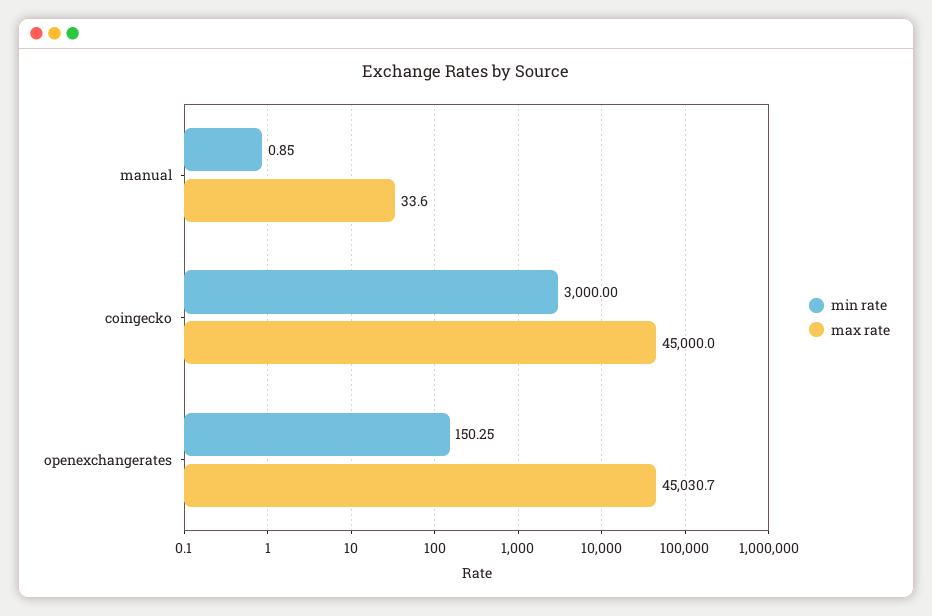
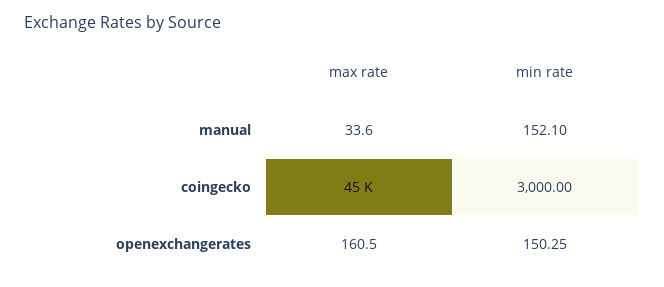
  {
    "min rate": {
-     "manual": 0.85,
+     "manual": 152.1,
      "coingecko": 3000,
      "openexchangerates": 150.25
    },
    "max rate": {
      "manual": 33.6,
      "coingecko": 45000,
-     "openexchangerates": 45030.7
+     "openexchangerates": 160.5
    }
  }

